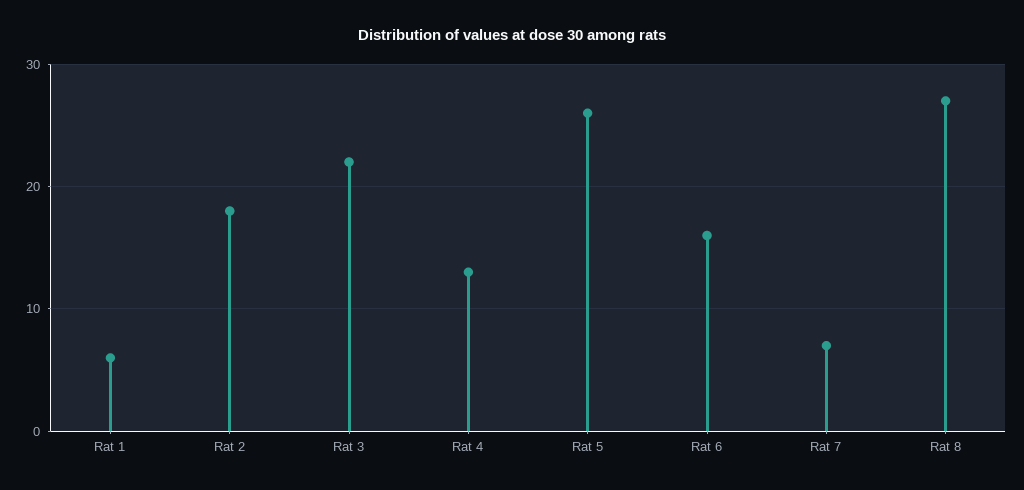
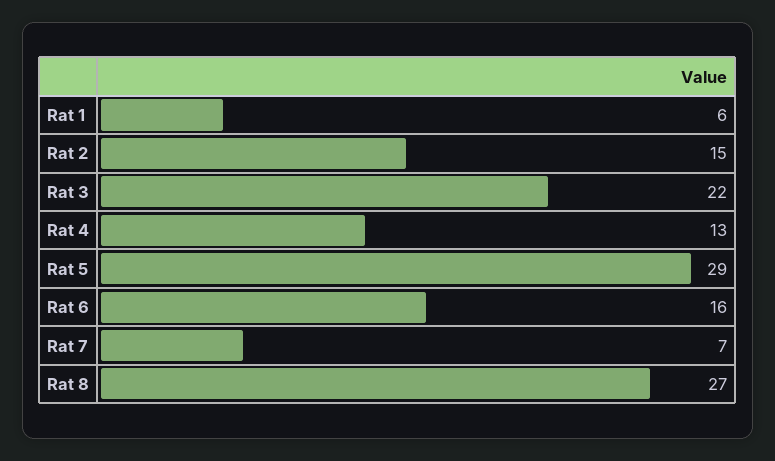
  {
    "Rat 1": 6,
-   "Rat 2": 18,
+   "Rat 2": 15,
    "Rat 3": 22,
    "Rat 4": 13,
-   "Rat 5": 26,
+   "Rat 5": 29,
    "Rat 6": 16,
    "Rat 7": 7,
    "Rat 8": 27
  }

